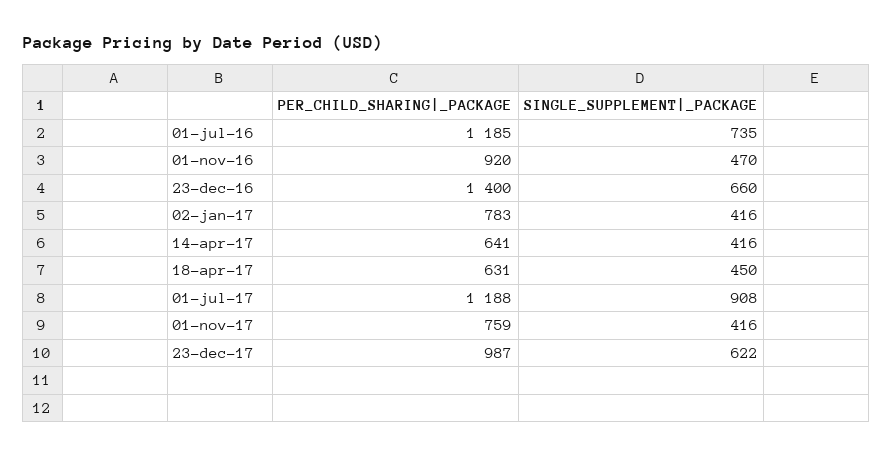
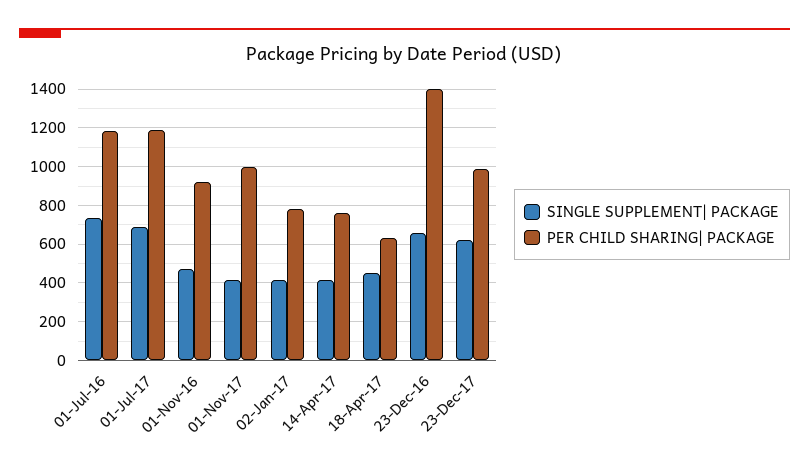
  {
    "PER_CHILD_SHARING|_PACKAGE": {
      "01-jul-16": 1185,
      "01-nov-16": 920,
      "23-dec-16": 1400,
      "02-jan-17": 783,
-     "14-apr-17": 641,
+     "14-apr-17": 750,
      "18-apr-17": 631,
      "01-jul-17": 1188,
-     "01-nov-17": 759,
+     "01-nov-17": 1000,
      "23-dec-17": 987
    },
    "SINGLE_SUPPLEMENT|_PACKAGE": {
      "01-jul-16": 735,
      "01-nov-16": 470,
      "23-dec-16": 660,
      "02-jan-17": 416,
      "14-apr-17": 416,
      "18-apr-17": 450,
-     "01-jul-17": 908,
+     "01-jul-17": 700,
      "01-nov-17": 416,
      "23-dec-17": 622
    }
  }

